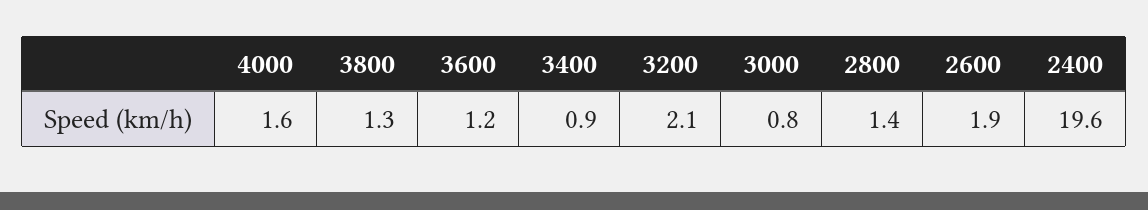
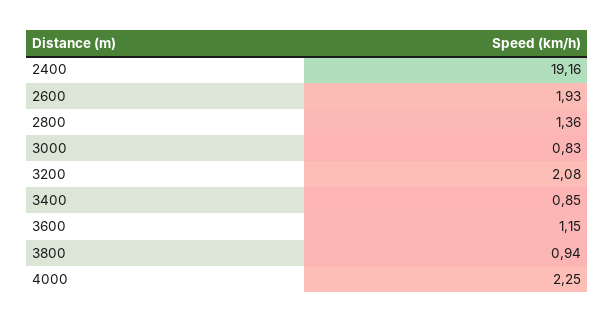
  {
-   "4000": 1.6,
+   "4000": 2.25,
-   "3800": 1.3,
+   "3800": 0.94,
    "3600": 1.15,
    "3400": 0.85,
    "3200": 2.08,
    "3000": 0.83,
    "2800": 1.36,
    "2600": 1.93,
-   "2400": 19.6
+   "2400": 19.16
  }

